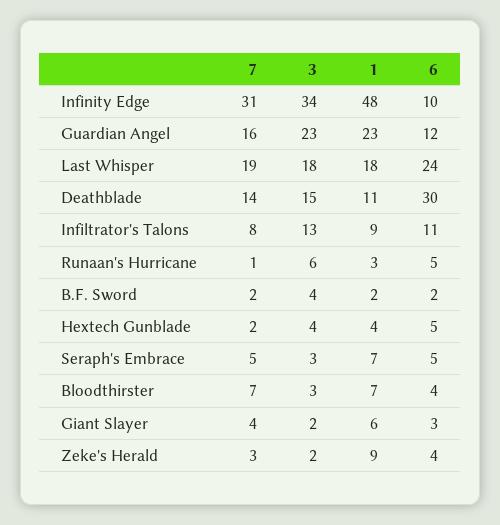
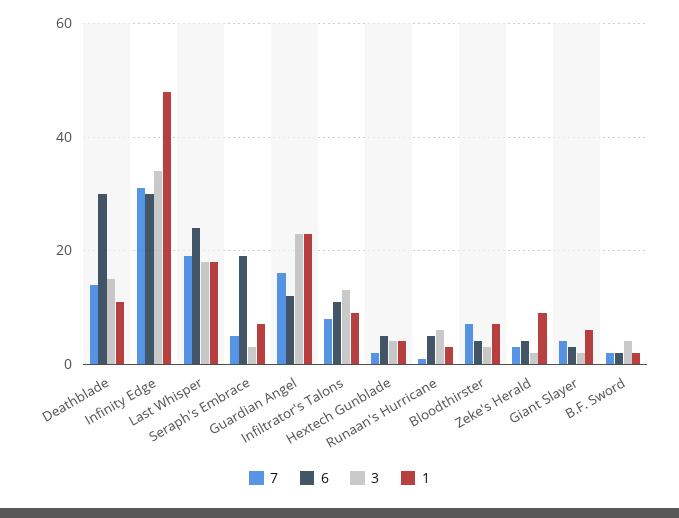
  {
    "7": {
      "Infinity Edge": 31,
      "Guardian Angel": 16,
      "Last Whisper": 19,
      "Deathblade": 14,
      "Infiltrator's Talons": 8,
      "Runaan's Hurricane": 1,
      "B.F. Sword": 2,
      "Hextech Gunblade": 2,
      "Seraph's Embrace": 5,
      "Bloodthirster": 7,
      "Giant Slayer": 4,
      "Zeke's Herald": 3
    },
    "3": {
      "Infinity Edge": 34,
      "Guardian Angel": 23,
      "Last Whisper": 18,
      "Deathblade": 15,
      "Infiltrator's Talons": 13,
      "Runaan's Hurricane": 6,
      "B.F. Sword": 4,
      "Hextech Gunblade": 4,
      "Seraph's Embrace": 3,
      "Bloodthirster": 3,
      "Giant Slayer": 2,
      "Zeke's Herald": 2
    },
    "1": {
      "Infinity Edge": 48,
      "Guardian Angel": 23,
      "Last Whisper": 18,
      "Deathblade": 11,
      "Infiltrator's Talons": 9,
      "Runaan's Hurricane": 3,
      "B.F. Sword": 2,
      "Hextech Gunblade": 4,
      "Seraph's Embrace": 7,
      "Bloodthirster": 7,
      "Giant Slayer": 6,
      "Zeke's Herald": 9
    },
    "6": {
-     "Infinity Edge": 10,
+     "Infinity Edge": 30,
      "Guardian Angel": 12,
      "Last Whisper": 24,
      "Deathblade": 30,
      "Infiltrator's Talons": 11,
      "Runaan's Hurricane": 5,
      "B.F. Sword": 2,
      "Hextech Gunblade": 5,
-     "Seraph's Embrace": 5,
+     "Seraph's Embrace": 20,
      "Bloodthirster": 4,
      "Giant Slayer": 3,
      "Zeke's Herald": 4
    }
  }

